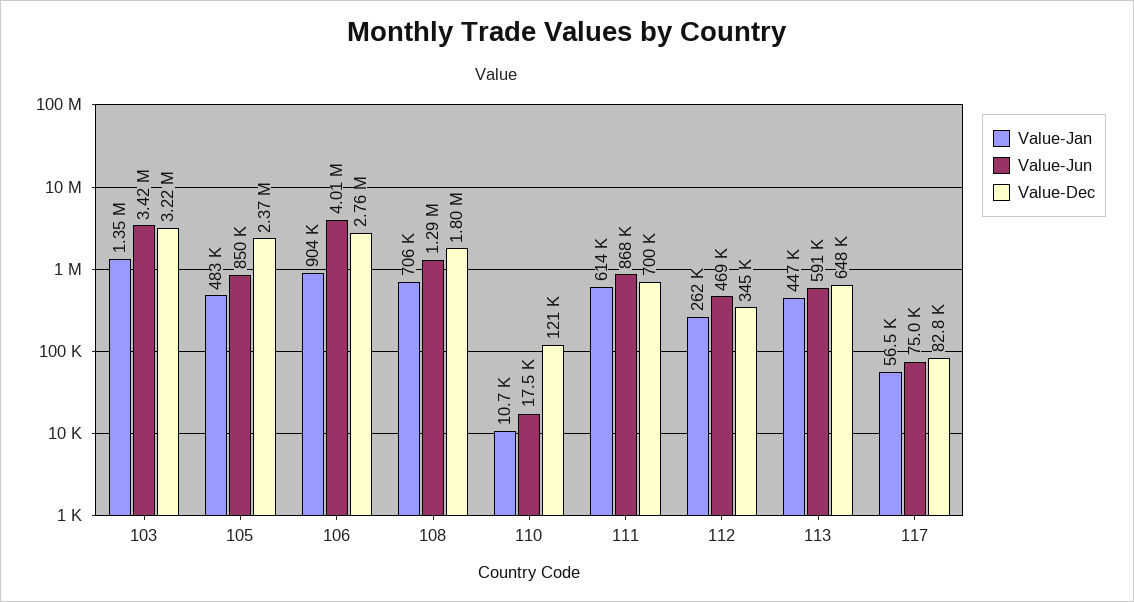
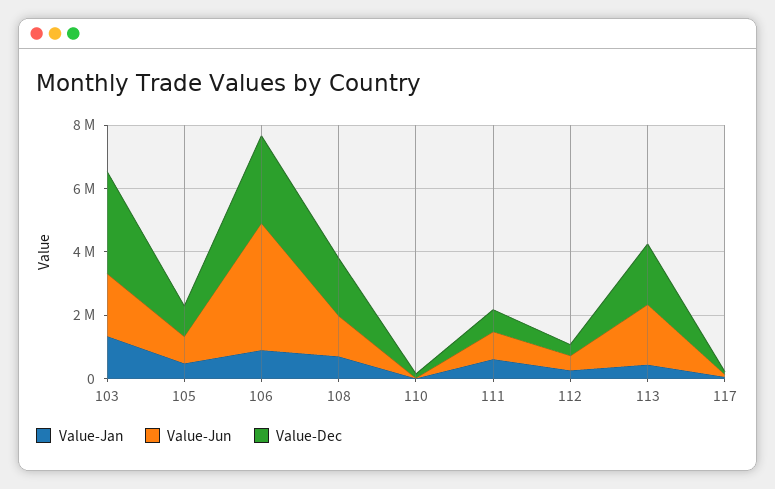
  {
    "Value-Jan": {
      "103": 1350000,
      "105": 483000,
      "106": 904000,
      "108": 706000,
      "110": 10700,
      "111": 614000,
      "112": 262000,
      "113": 447000,
      "117": 56500
    },
    "Value-Jun": {
-     "103": 3420000,
+     "103": 2000000,
      "105": 850000,
      "106": 4010000,
      "108": 1290000,
      "110": 17500,
      "111": 868000,
      "112": 469000,
-     "113": 591000,
+     "113": 2000000,
      "117": 75000
    },
    "Value-Dec": {
      "103": 3220000,
-     "105": 2370000,
+     "105": 1000000,
      "106": 2760000,
      "108": 1800000,
      "110": 121000,
      "111": 700000,
      "112": 345000,
-     "113": 648000,
+     "113": 2000000,
      "117": 82800
    }
  }

